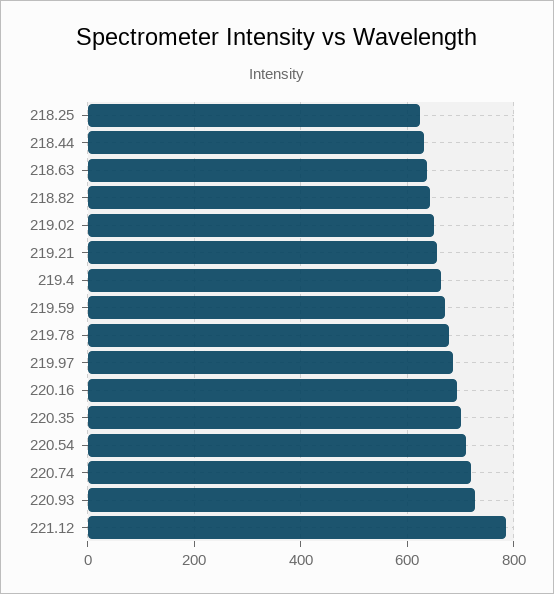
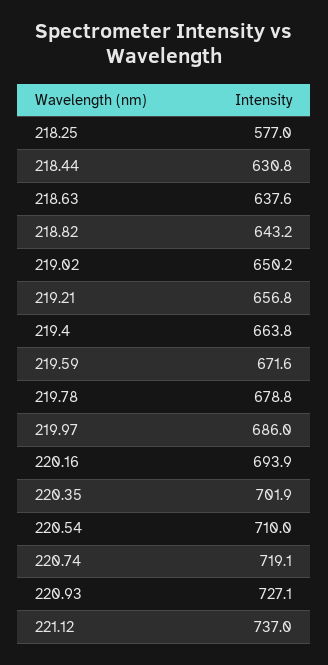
  {
-   "218.25": 620,
+   "218.25": 577,
    "218.44": 630.8,
    "218.63": 637.6,
    "218.82": 643.2,
    "219.02": 650.2,
    "219.21": 656.8,
    "219.4": 663.8,
    "219.59": 671.6,
    "219.78": 678.8,
    "219.97": 686,
    "220.16": 693.9,
    "220.35": 701.9,
    "220.54": 710,
    "220.74": 719.1,
    "220.93": 727.1,
-   "221.12": 780
+   "221.12": 737
  }

